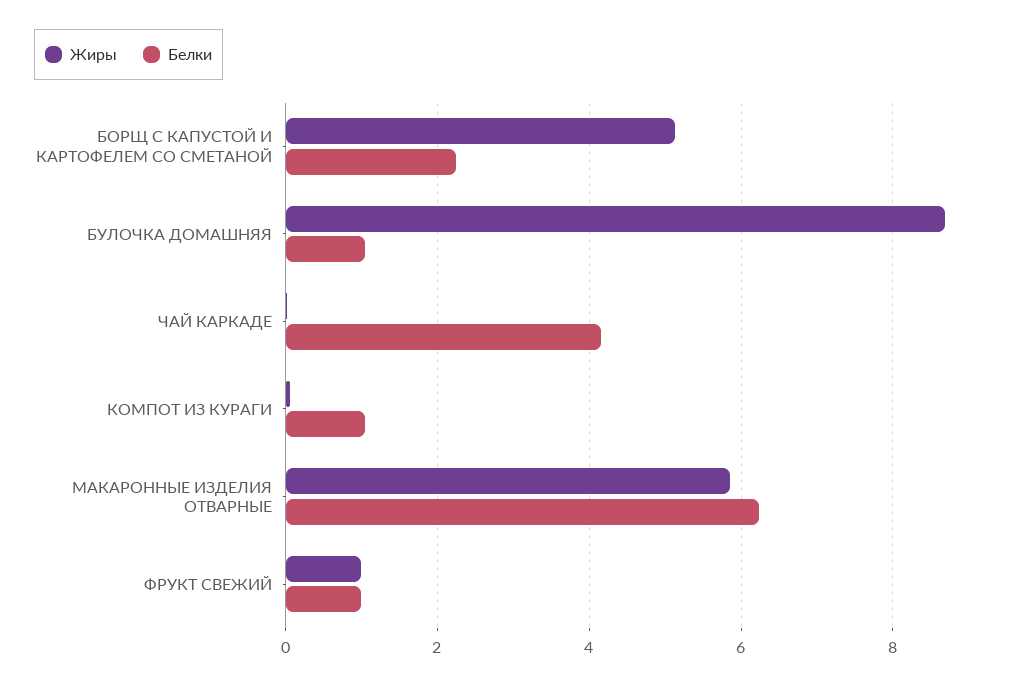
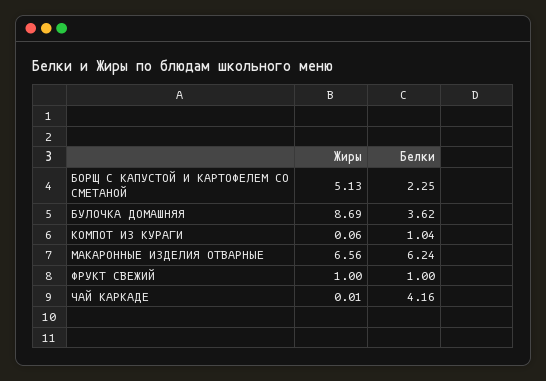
  {
    "Жиры": {
      "БОРЩ С КАПУСТОЙ И КАРТОФЕЛЕМ СО СМЕТАНОЙ": 5.13,
      "БУЛОЧКА ДОМАШНЯЯ": 8.69,
      "ЧАЙ КАРКАДЕ": 0.01,
      "КОМПОТ ИЗ КУРАГИ": 0.06,
-     "МАКАРОННЫЕ ИЗДЕЛИЯ ОТВАРНЫЕ": 5.8,
+     "МАКАРОННЫЕ ИЗДЕЛИЯ ОТВАРНЫЕ": 6.56,
      "ФРУКТ СВЕЖИЙ": 1
    },
    "Белки": {
      "БОРЩ С КАПУСТОЙ И КАРТОФЕЛЕМ СО СМЕТАНОЙ": 2.25,
-     "БУЛОЧКА ДОМАШНЯЯ": 1,
+     "БУЛОЧКА ДОМАШНЯЯ": 3.62,
      "ЧАЙ КАРКАДЕ": 4.16,
      "КОМПОТ ИЗ КУРАГИ": 1.04,
      "МАКАРОННЫЕ ИЗДЕЛИЯ ОТВАРНЫЕ": 6.24,
      "ФРУКТ СВЕЖИЙ": 1
    }
  }

